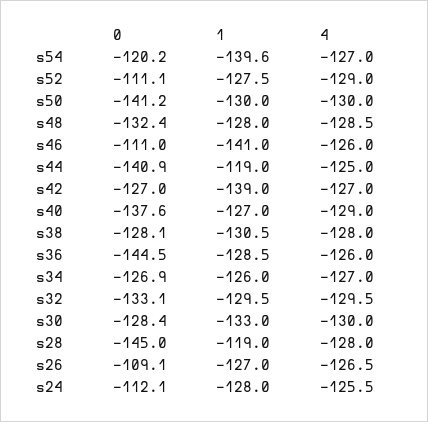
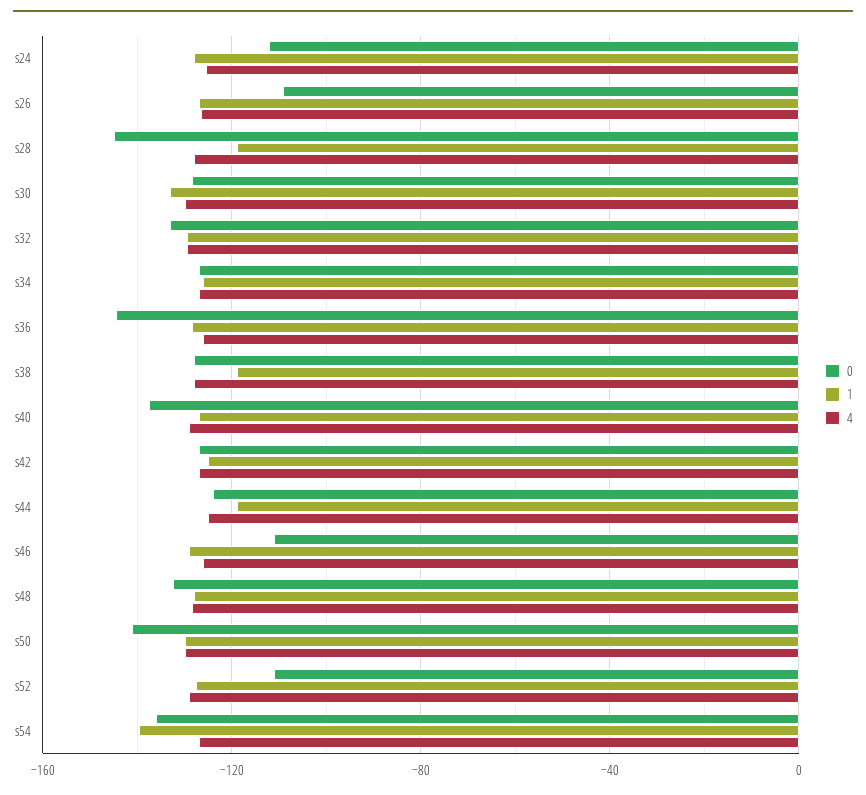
  {
    "0": {
-     "s54": -120.2,
+     "s54": -135,
      "s52": -111.1,
      "s50": -141.2,
      "s48": -132.4,
      "s46": -111,
-     "s44": -140.9,
+     "s44": -125,
      "s42": -127,
      "s40": -137.6,
      "s38": -128.1,
      "s36": -144.5,
      "s34": -126.9,
      "s32": -133.1,
      "s30": -128.4,
      "s28": -145,
      "s26": -109.1,
      "s24": -112.1
    },
    "1": {
      "s54": -139.6,
      "s52": -127.5,
      "s50": -130,
      "s48": -128,
-     "s46": -141,
+     "s46": -130,
      "s44": -119,
-     "s42": -139,
+     "s42": -125,
      "s40": -127,
-     "s38": -130.5,
+     "s38": -120,
      "s36": -128.5,
      "s34": -126,
      "s32": -129.5,
      "s30": -133,
      "s28": -119,
      "s26": -127,
      "s24": -128
    },
    "4": {
      "s54": -127,
      "s52": -129,
      "s50": -130,
      "s48": -128.5,
      "s46": -126,
      "s44": -125,
      "s42": -127,
      "s40": -129,
      "s38": -128,
      "s36": -126,
      "s34": -127,
      "s32": -129.5,
      "s30": -130,
      "s28": -128,
      "s26": -126.5,
      "s24": -125.5
    }
  }

